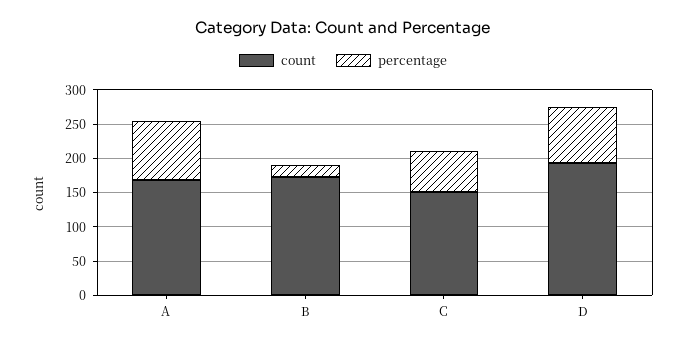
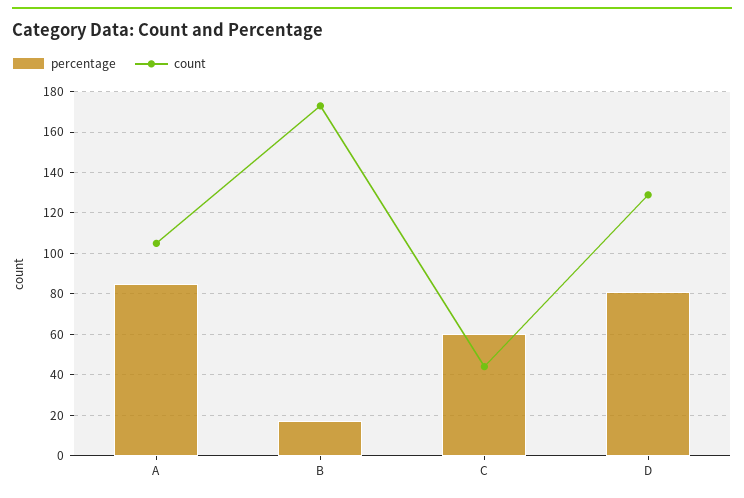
  {
    "count": {
-     "A": 175,
+     "A": 105,
      "B": 175,
-     "C": 150,
+     "C": 45,
-     "D": 200
+     "D": 130
    },
    "percentage": {
      "A": 85,
      "B": 15,
      "C": 60,
      "D": 80
    }
  }

